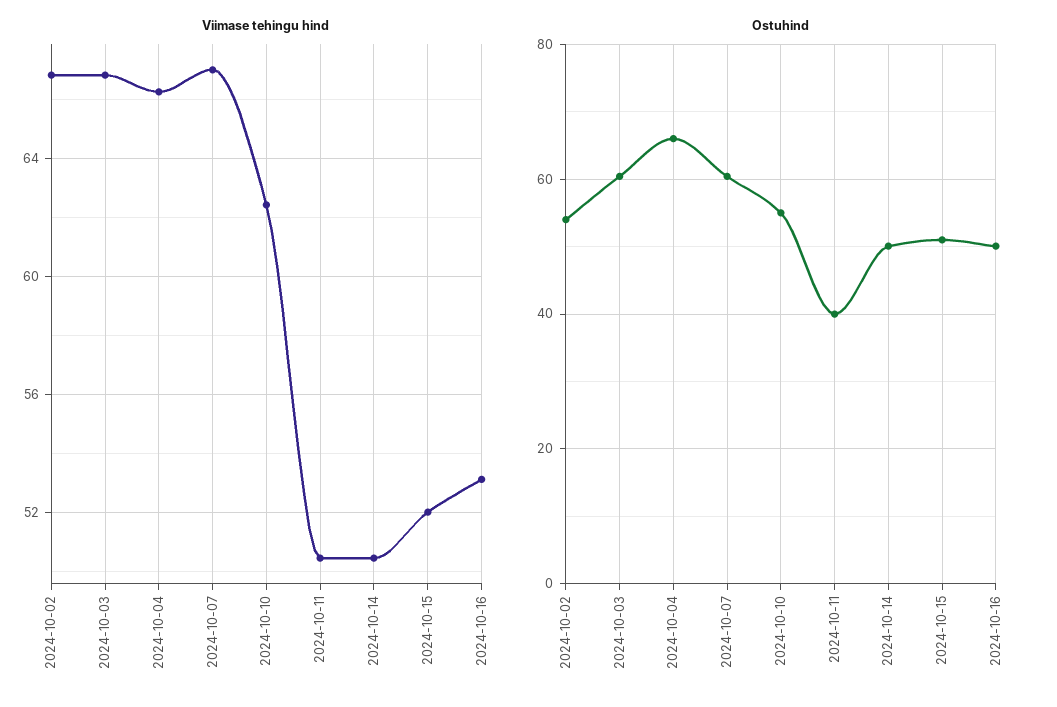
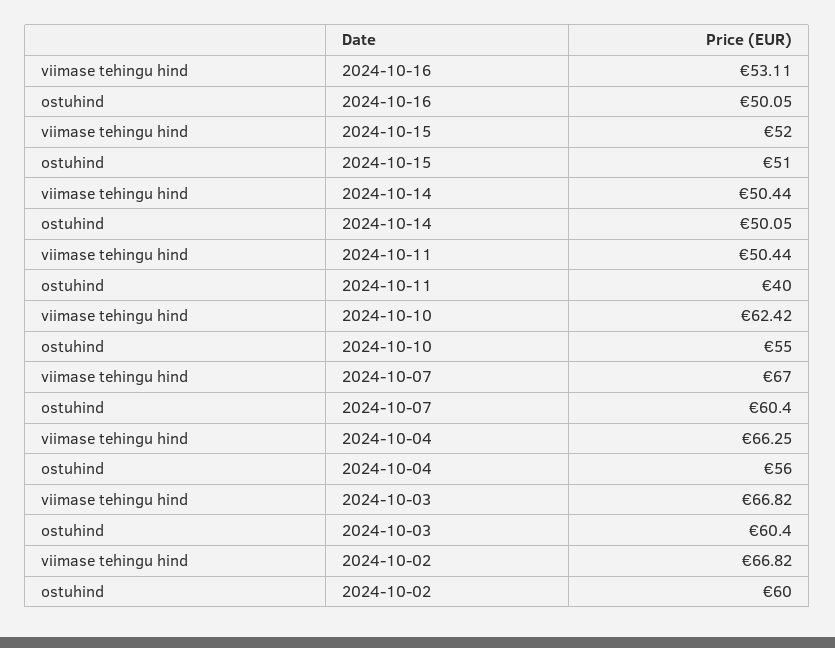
  {
    "Viimase tehingu hind": {
      "2024-10-02": 66.82,
      "2024-10-03": 66.82,
      "2024-10-04": 66.25,
      "2024-10-07": 67,
      "2024-10-10": 62.42,
      "2024-10-11": 50.44,
      "2024-10-14": 50.44,
      "2024-10-15": 52,
      "2024-10-16": 53.11
    },
    "Ostuhind": {
-     "2024-10-02": 54,
+     "2024-10-02": 60,
      "2024-10-03": 60.4,
-     "2024-10-04": 66,
+     "2024-10-04": 56,
      "2024-10-07": 60.4,
      "2024-10-10": 55,
      "2024-10-11": 40,
      "2024-10-14": 50.05,
      "2024-10-15": 51,
      "2024-10-16": 50.05
    }
  }

